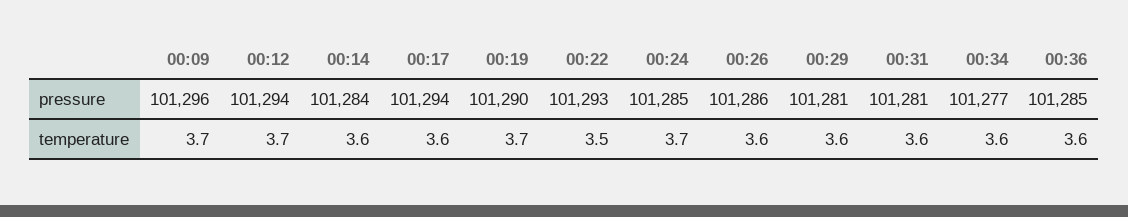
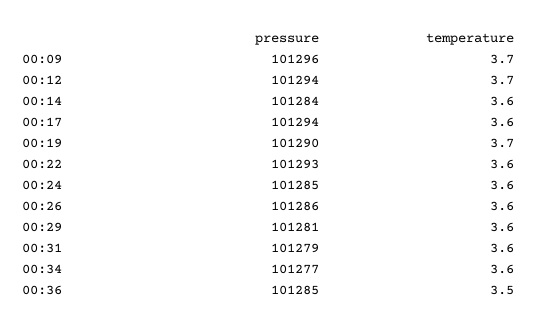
  {
    "00:09": {
      "pressure": 101296,
      "temperature": 3.7
    },
    "00:12": {
      "pressure": 101294,
      "temperature": 3.7
    },
    "00:14": {
      "pressure": 101284,
      "temperature": 3.6
    },
    "00:17": {
      "pressure": 101294,
      "temperature": 3.6
    },
    "00:19": {
      "pressure": 101290,
      "temperature": 3.7
    },
    "00:22": {
      "pressure": 101293,
-     "temperature": 3.5
+     "temperature": 3.6
    },
    "00:24": {
      "pressure": 101285,
-     "temperature": 3.7
+     "temperature": 3.6
    },
    "00:26": {
      "pressure": 101286,
      "temperature": 3.6
    },
    "00:29": {
      "pressure": 101281,
      "temperature": 3.6
    },
    "00:31": {
-     "pressure": 101281,
+     "pressure": 101279,
      "temperature": 3.6
    },
    "00:34": {
      "pressure": 101277,
      "temperature": 3.6
    },
    "00:36": {
      "pressure": 101285,
-     "temperature": 3.6
+     "temperature": 3.5
    }
  }

